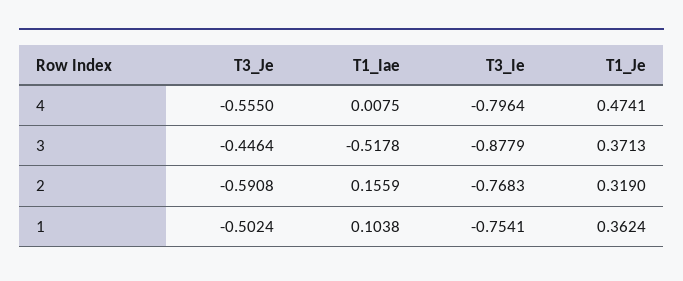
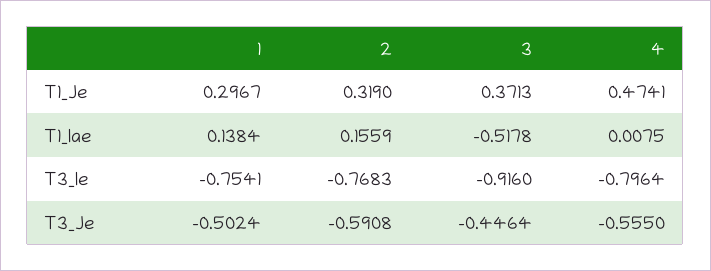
  {
    "T3_Je": {
      "4": -0.555,
      "3": -0.4464,
      "2": -0.5908,
      "1": -0.5024
    },
    "T1_Iae": {
      "4": 0.0075,
      "3": -0.5178,
      "2": 0.1559,
-     "1": 0.1038
+     "1": 0.1384
    },
    "T3_Ie": {
      "4": -0.7964,
-     "3": -0.8779,
+     "3": -0.916,
      "2": -0.7683,
      "1": -0.7541
    },
    "T1_Je": {
      "4": 0.4741,
      "3": 0.3713,
      "2": 0.319,
-     "1": 0.3624
+     "1": 0.2967
    }
  }

